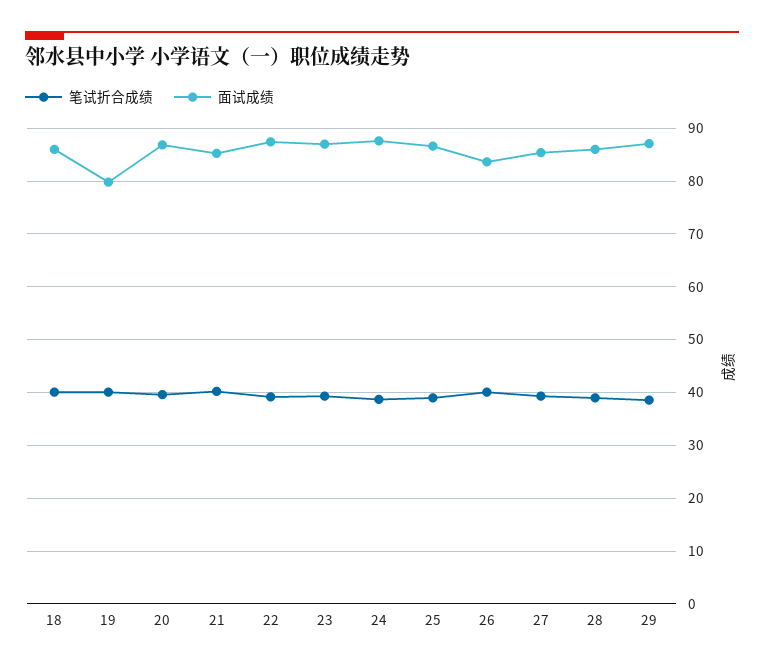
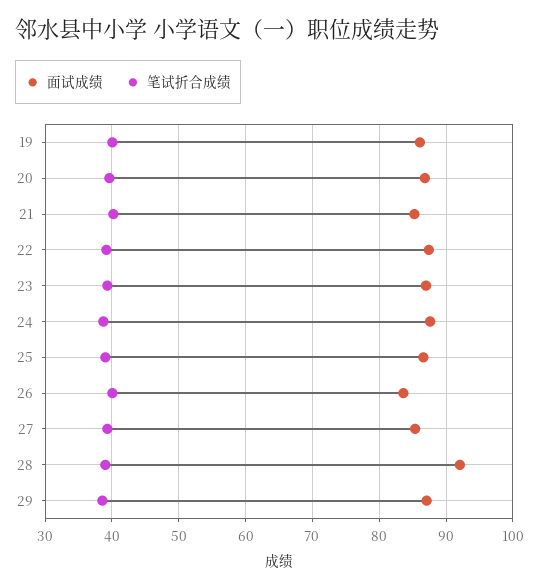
  {
    "笔试折合成绩": {
-     "18": 40,
      "19": 40,
      "20": 40,
      "21": 40,
      "22": 39,
      "23": 39,
      "24": 39,
      "25": 39,
      "26": 40,
      "27": 39,
      "28": 39,
      "29": 39
    },
    "面试成绩": {
-     "18": 86,
-     "19": 80,
+     "19": 86,
      "20": 87,
      "21": 85,
      "22": 87,
      "23": 87,
      "24": 88,
      "25": 87,
      "26": 84,
      "27": 85,
-     "28": 86,
+     "28": 92,
      "29": 87
    }
  }

